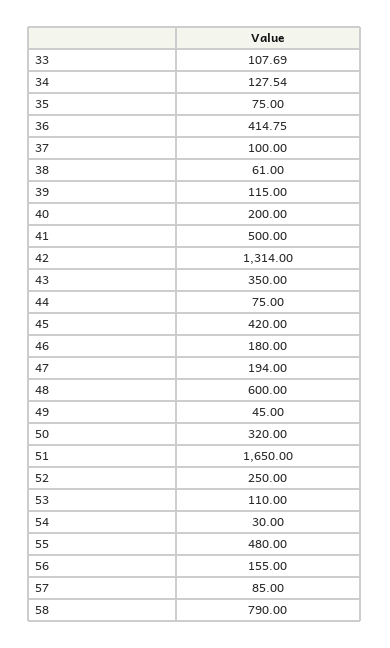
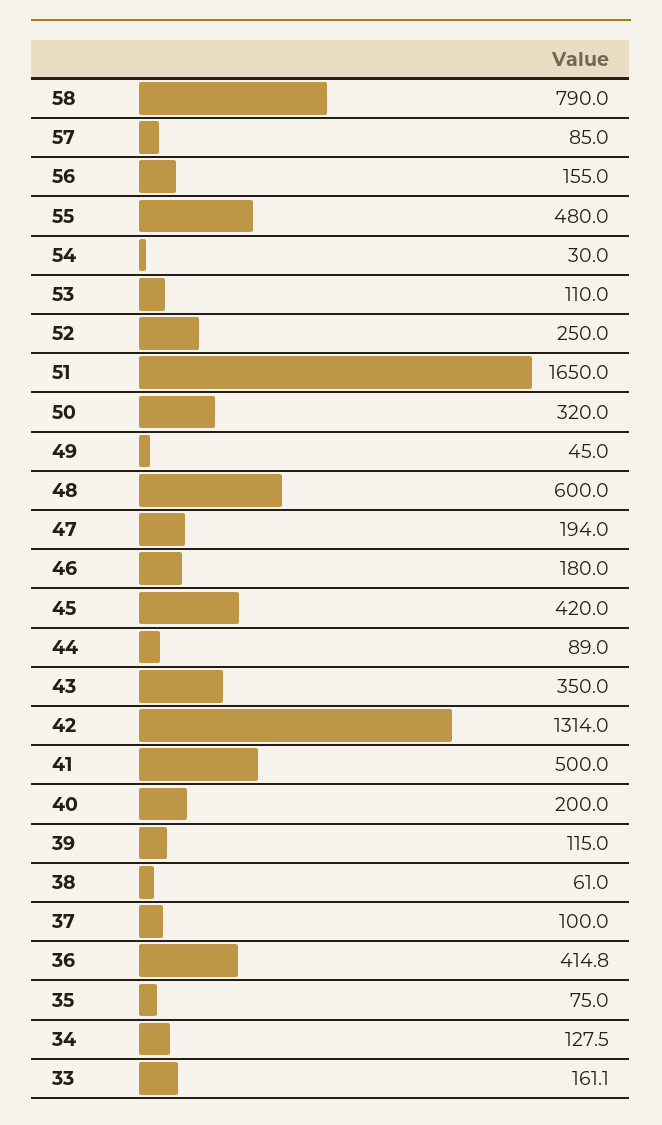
  {
-   "33": 107.69,
+   "33": 161.1,
    "34": 127.54,
    "35": 75,
    "36": 414.75,
    "37": 100,
    "38": 61,
    "39": 115,
    "40": 200,
    "41": 500,
    "42": 1314,
    "43": 350,
-   "44": 75,
+   "44": 89,
    "45": 420,
    "46": 180,
    "47": 194,
    "48": 600,
    "49": 45,
    "50": 320,
    "51": 1650,
    "52": 250,
    "53": 110,
    "54": 30,
    "55": 480,
    "56": 155,
    "57": 85,
    "58": 790
  }

